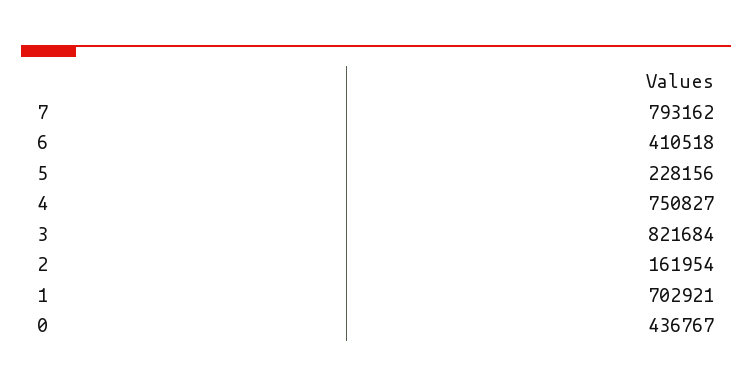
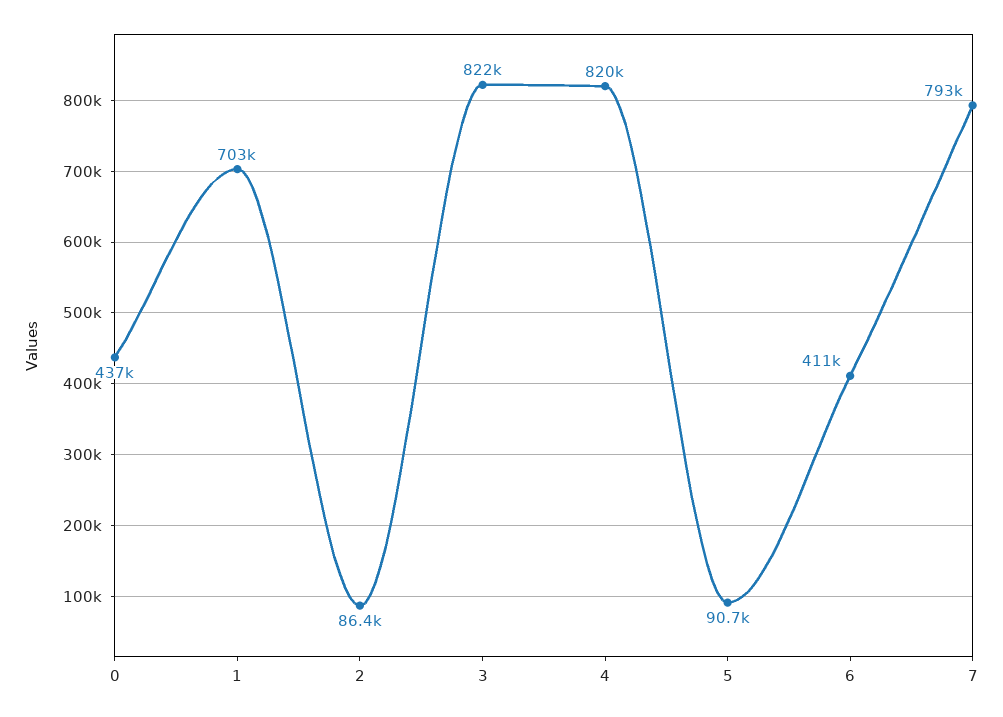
  {
    "7": 793162,
    "6": 410518,
-   "5": 228156,
+   "5": 90700,
-   "4": 750827,
+   "4": 820000,
    "3": 821684,
-   "2": 161954,
+   "2": 86400,
    "1": 702921,
    "0": 436767
  }

